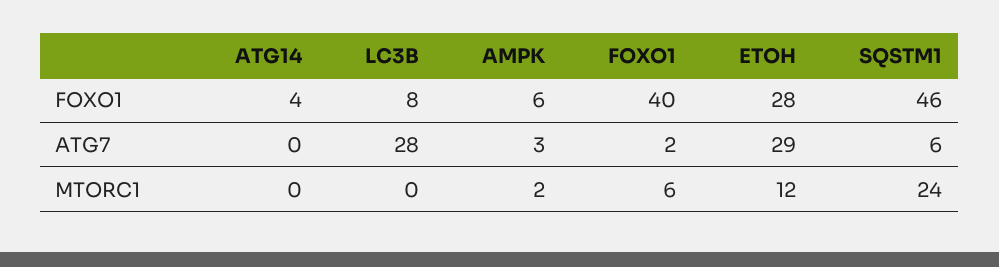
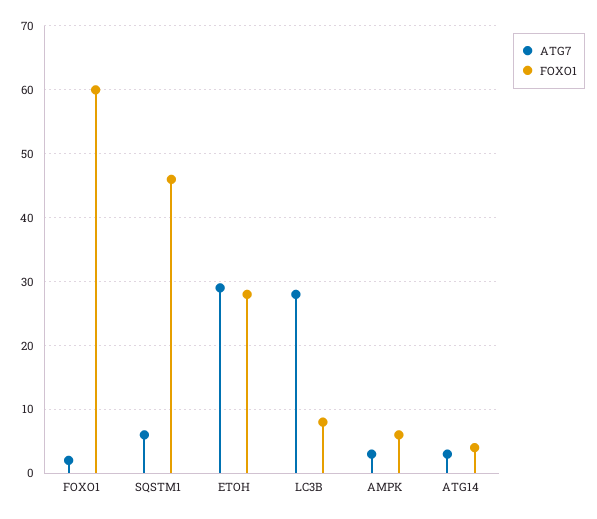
  {
    "FOXO1": {
      "ATG14": 4,
      "LC3B": 8,
      "AMPK": 6,
-     "FOXO1": 40,
+     "FOXO1": 60,
      "ETOH": 28,
      "SQSTM1": 46
    },
    "ATG7": {
-     "ATG14": 0,
+     "ATG14": 3,
      "LC3B": 28,
      "AMPK": 3,
      "FOXO1": 2,
      "ETOH": 29,
      "SQSTM1": 6
-   },
+   }
-   "MTORC1": {
-     "ATG14": 0,
-     "LC3B": 0,
-     "AMPK": 2,
-     "FOXO1": 6,
-     "ETOH": 12,
-     "SQSTM1": 24
-   }
  }

